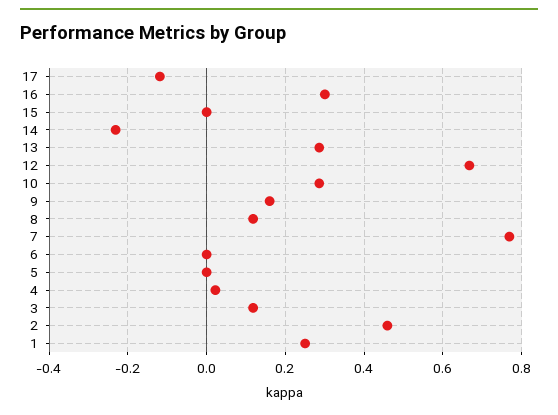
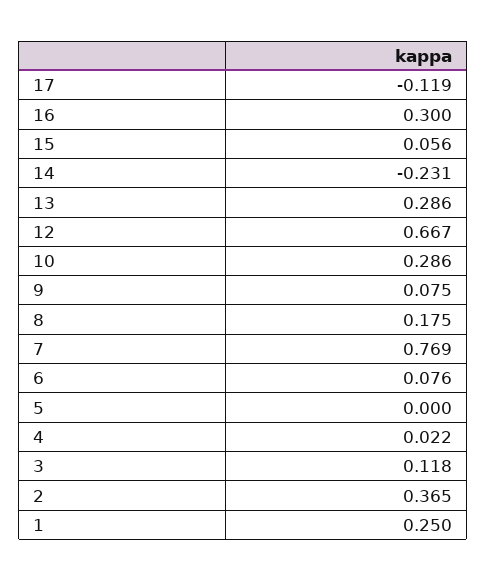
  {
    "17": -0.119,
    "16": 0.3,
-   "15": 0,
+   "15": 0.056,
    "14": -0.231,
    "13": 0.286,
    "12": 0.667,
    "10": 0.286,
-   "9": 0.16,
+   "9": 0.075,
-   "8": 0.12,
+   "8": 0.175,
    "7": 0.769,
-   "6": 0,
+   "6": 0.076,
    "5": 0,
    "4": 0.022,
    "3": 0.118,
-   "2": 0.46,
+   "2": 0.365,
    "1": 0.25
  }

